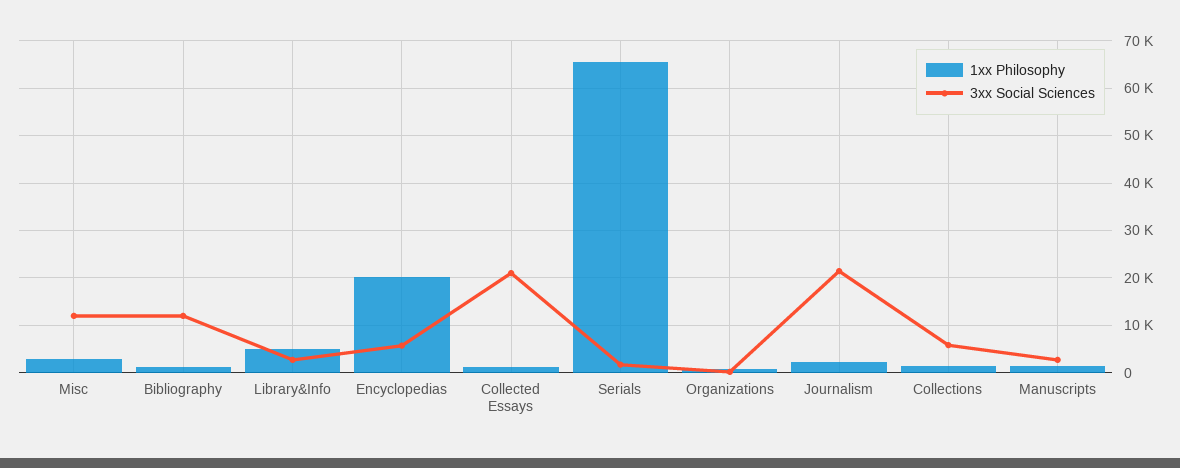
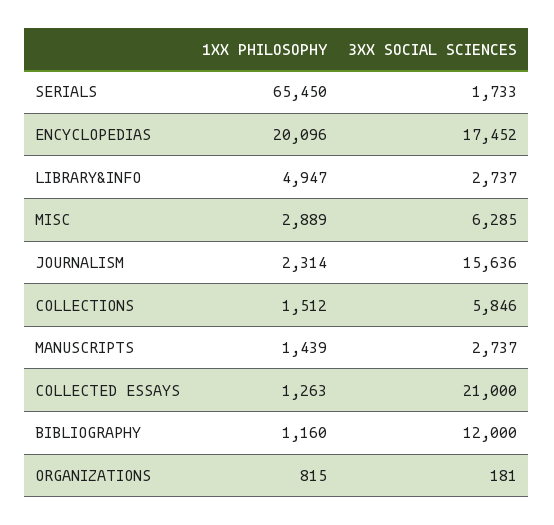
  {
    "1xx Philosophy": {
      "Misc": 2889,
      "Bibliography": 1160,
      "Library&Info": 4947,
      "Encyclopedias": 20096,
      "Collected Essays": 1263,
      "Serials": 65450,
      "Organizations": 815,
      "Journalism": 2314,
      "Collections": 1512,
      "Manuscripts": 1439
    },
    "3xx Social Sciences": {
-     "Misc": 12000,
+     "Misc": 6285,
      "Bibliography": 12000,
      "Library&Info": 2737,
-     "Encyclopedias": 6000,
+     "Encyclopedias": 17452,
      "Collected Essays": 21000,
      "Serials": 1733,
      "Organizations": 181,
-     "Journalism": 22000,
+     "Journalism": 15636,
      "Collections": 5846,
      "Manuscripts": 2737
    }
  }

